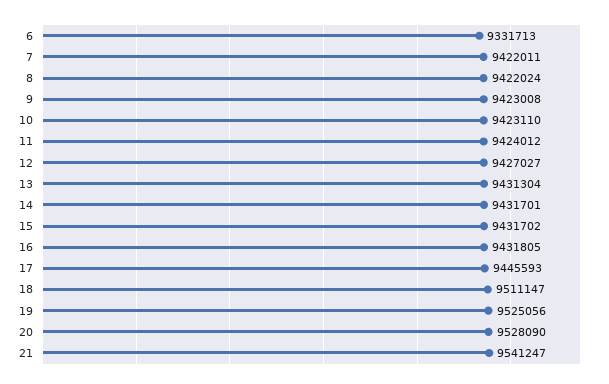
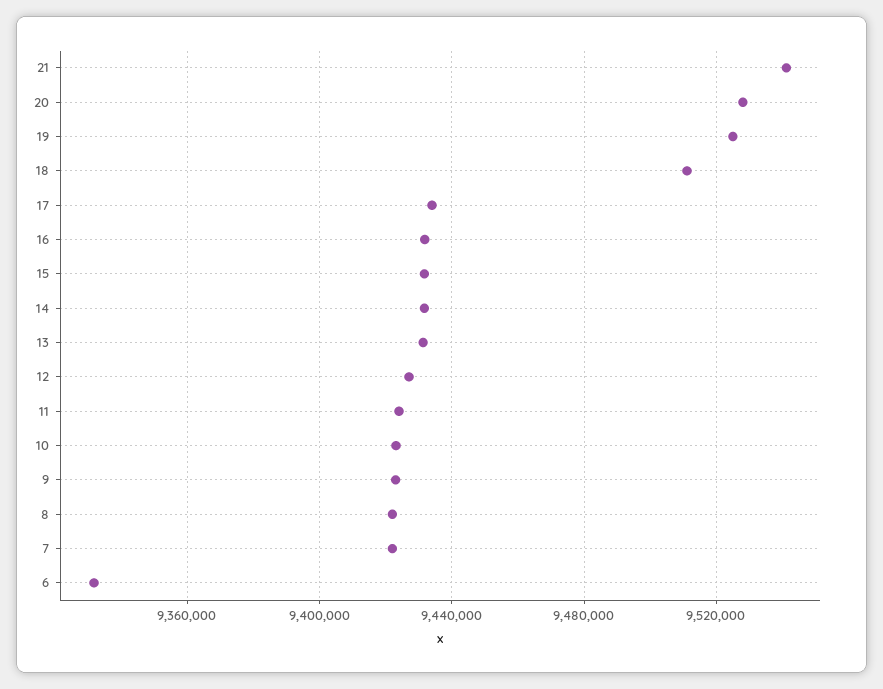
  {
    "6": 9331713,
    "7": 9422011,
    "8": 9422024,
    "9": 9423008,
    "10": 9423110,
    "11": 9424012,
    "12": 9427027,
    "13": 9431304,
    "14": 9431701,
    "15": 9431702,
    "16": 9431805,
-   "17": 9445593,
+   "17": 9435000,
    "18": 9511147,
    "19": 9525056,
    "20": 9528090,
    "21": 9541247
  }

